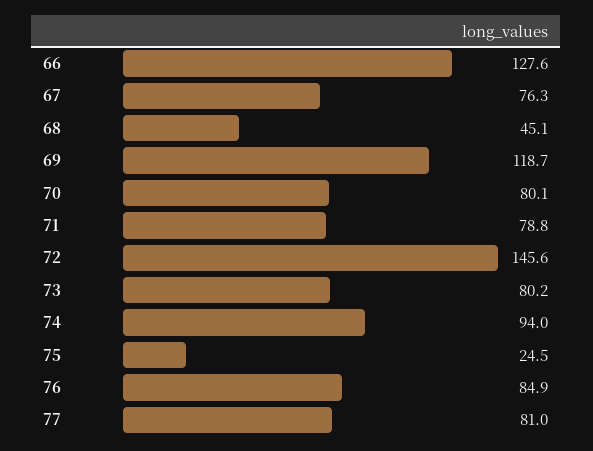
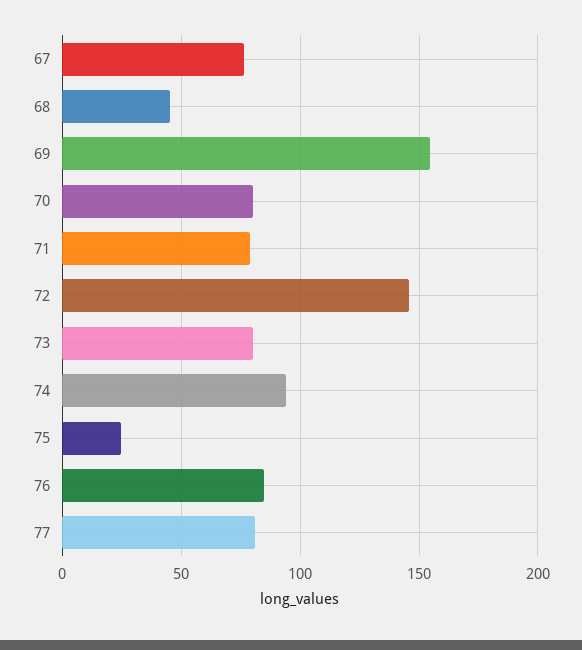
  {
-   "66": 127.6,
    "67": 76.3,
    "68": 45.1,
-   "69": 118.7,
+   "69": 155,
    "70": 80.1,
    "71": 78.8,
    "72": 145.6,
    "73": 80.2,
    "74": 94,
    "75": 24.5,
    "76": 84.9,
    "77": 81
  }

